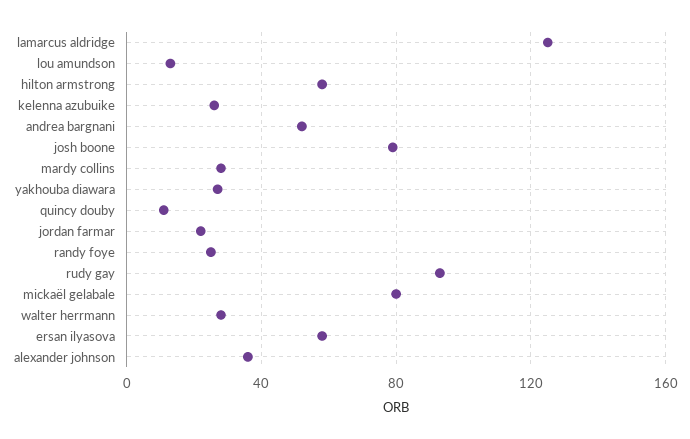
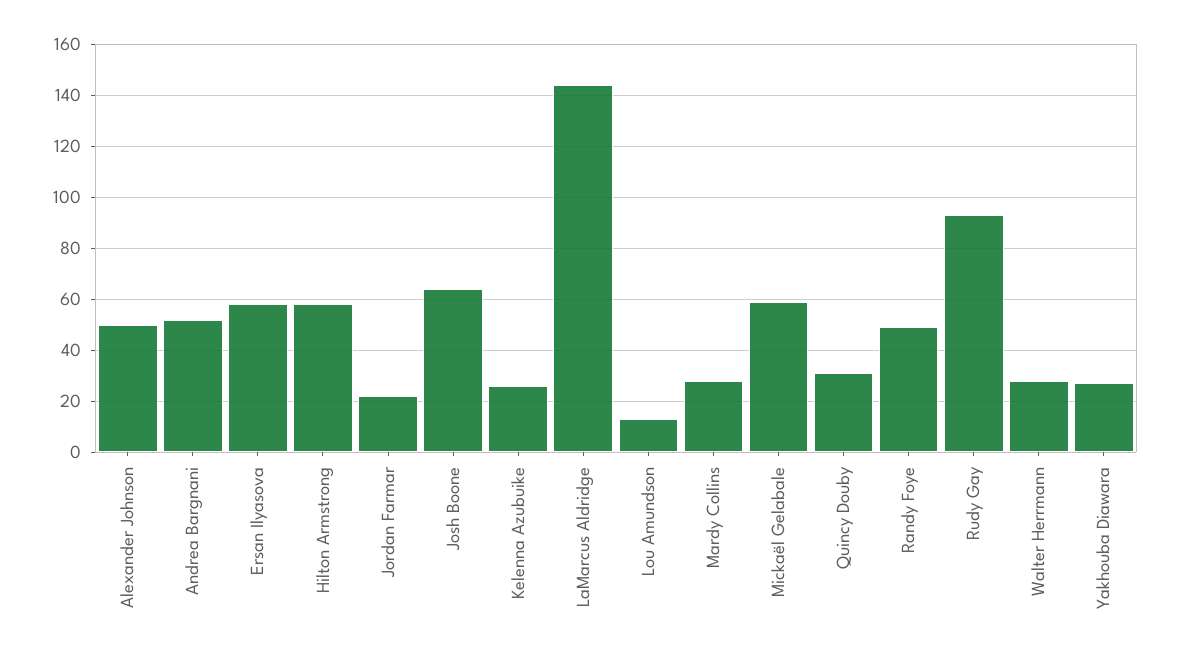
  {
-   "lamarcus aldridge": 125,
+   "lamarcus aldridge": 145,
    "lou amundson": 15,
    "hilton armstrong": 60,
    "kelenna azubuike": 25,
    "andrea bargnani": 50,
-   "josh boone": 80,
+   "josh boone": 65,
    "mardy collins": 30,
    "yakhouba diawara": 25,
-   "quincy douby": 10,
+   "quincy douby": 30,
    "jordan farmar": 20,
-   "randy foye": 25,
+   "randy foye": 50,
    "rudy gay": 95,
-   "mickaël gelabale": 80,
+   "mickaël gelabale": 60,
    "walter herrmann": 30,
    "ersan ilyasova": 60,
-   "alexander johnson": 35
+   "alexander johnson": 50
  }

